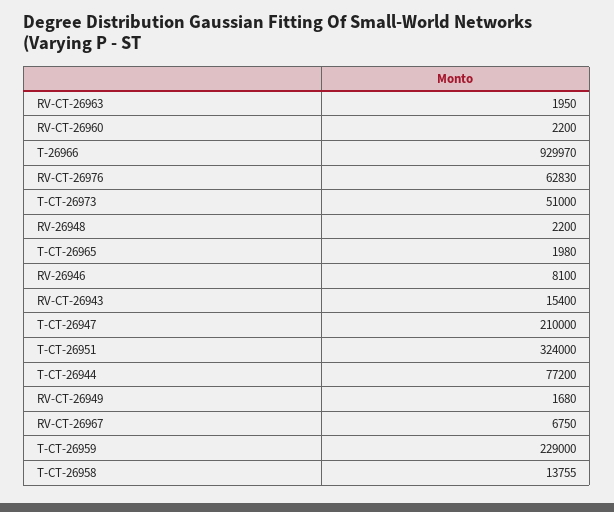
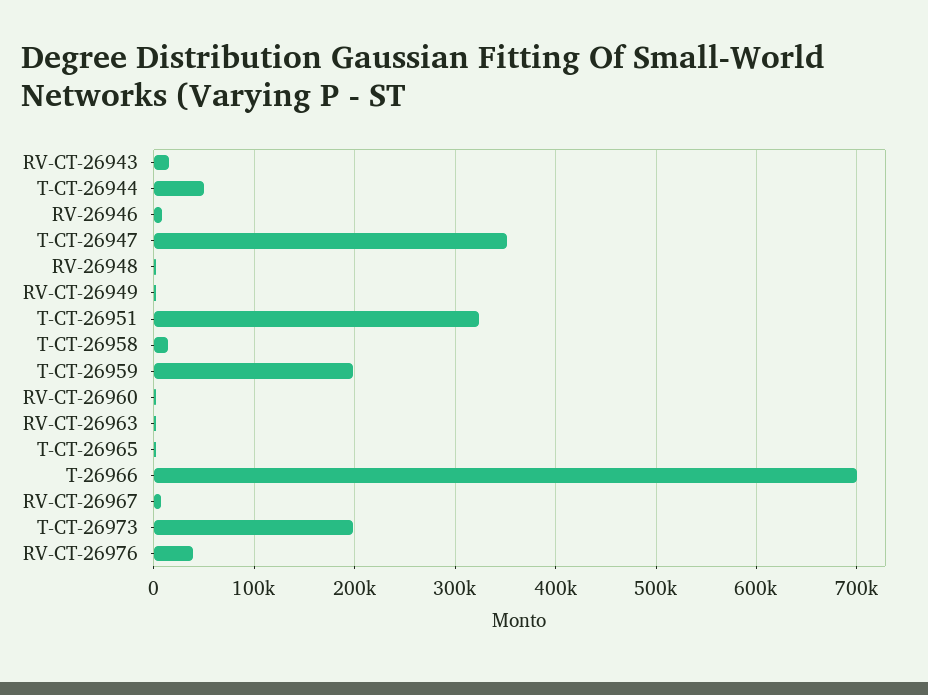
  {
    "RV-CT-26963": 1950,
    "RV-CT-26960": 2200,
-   "T-26966": 929970,
+   "T-26966": 700000,
-   "RV-CT-26976": 62830,
+   "RV-CT-26976": 40000,
-   "T-CT-26973": 51000,
+   "T-CT-26973": 200000,
    "RV-26948": 2200,
    "T-CT-26965": 1980,
    "RV-26946": 8100,
    "RV-CT-26943": 15400,
-   "T-CT-26947": 210000,
+   "T-CT-26947": 350000,
    "T-CT-26951": 324000,
-   "T-CT-26944": 77200,
+   "T-CT-26944": 50000,
    "RV-CT-26949": 1680,
    "RV-CT-26967": 6750,
-   "T-CT-26959": 229000,
+   "T-CT-26959": 200000,
    "T-CT-26958": 13755
  }

